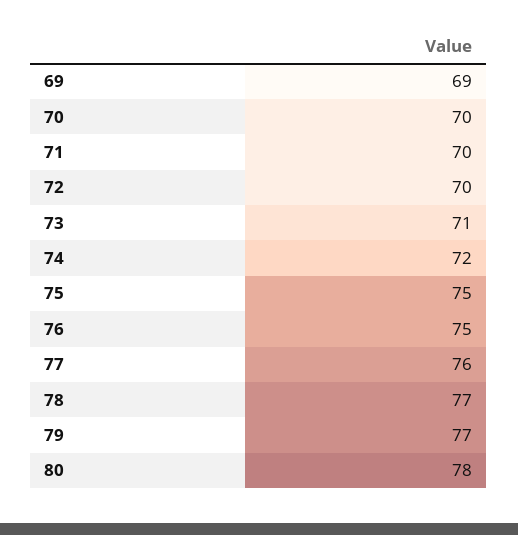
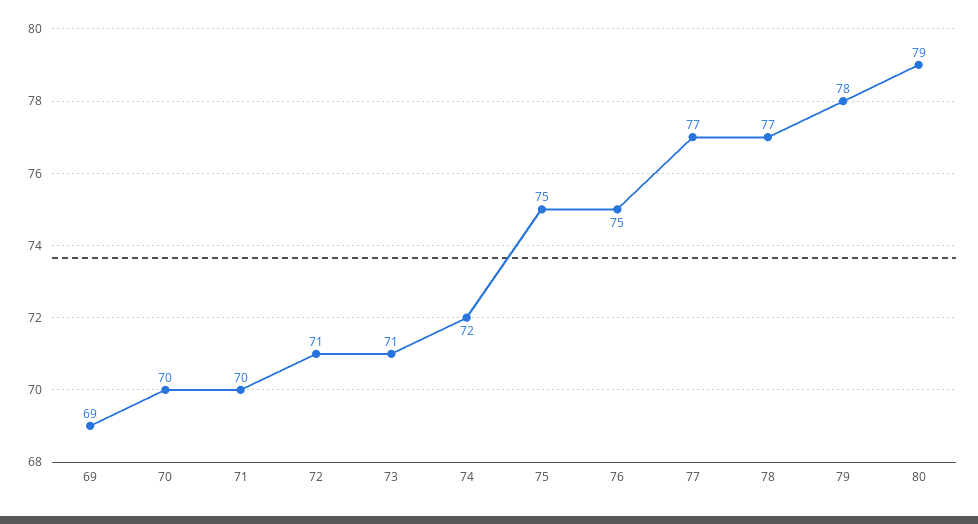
  {
    "69": 69,
    "70": 70,
    "71": 70,
-   "72": 70,
+   "72": 71,
    "73": 71,
    "74": 72,
    "75": 75,
    "76": 75,
-   "77": 76,
+   "77": 77,
    "78": 77,
-   "79": 77,
+   "79": 78,
-   "80": 78
+   "80": 79
  }

